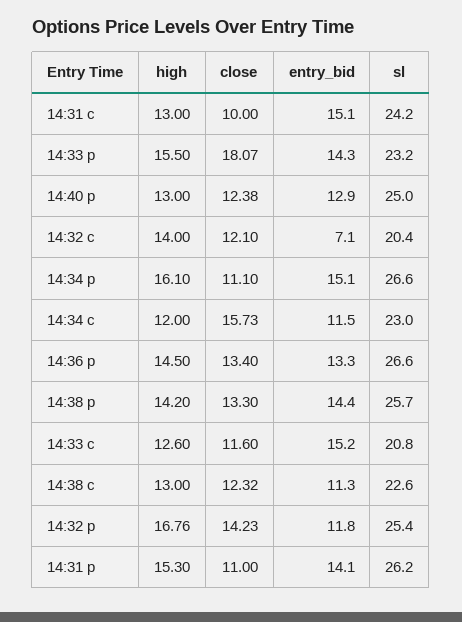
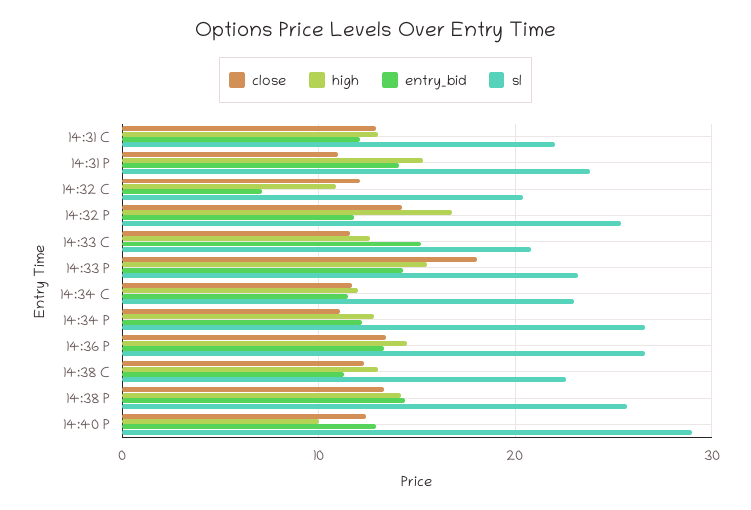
  {
    "high": {
      "14:31 c": 13,
      "14:33 p": 15.5,
-     "14:40 p": 13,
+     "14:40 p": 10,
-     "14:32 c": 14,
+     "14:32 c": 11,
-     "14:34 p": 16.1,
+     "14:34 p": 13,
      "14:34 c": 12,
      "14:36 p": 14.5,
      "14:38 p": 14.2,
      "14:33 c": 12.6,
      "14:38 c": 13,
      "14:32 p": 16.76,
      "14:31 p": 15.3
    },
    "close": {
-     "14:31 c": 10,
+     "14:31 c": 13,
      "14:33 p": 18.07,
      "14:40 p": 12.38,
      "14:32 c": 12.1,
      "14:34 p": 11.1,
-     "14:34 c": 15.73,
+     "14:34 c": 12,
      "14:36 p": 13.4,
      "14:38 p": 13.3,
      "14:33 c": 11.6,
      "14:38 c": 12.32,
      "14:32 p": 14.23,
      "14:31 p": 11
    },
    "entry_bid": {
-     "14:31 c": 15.1,
+     "14:31 c": 12,
      "14:33 p": 14.3,
      "14:40 p": 12.9,
      "14:32 c": 7.1,
-     "14:34 p": 15.1,
+     "14:34 p": 12,
      "14:34 c": 11.5,
      "14:36 p": 13.3,
      "14:38 p": 14.4,
      "14:33 c": 15.2,
      "14:38 c": 11.3,
      "14:32 p": 11.8,
      "14:31 p": 14.1
    },
    "sl": {
-     "14:31 c": 24.2,
+     "14:31 c": 22,
      "14:33 p": 23.2,
-     "14:40 p": 25,
+     "14:40 p": 29,
      "14:32 c": 20.4,
      "14:34 p": 26.6,
      "14:34 c": 23,
      "14:36 p": 26.6,
      "14:38 p": 25.7,
      "14:33 c": 20.8,
      "14:38 c": 22.6,
      "14:32 p": 25.4,
-     "14:31 p": 26.2
+     "14:31 p": 24
    }
  }

